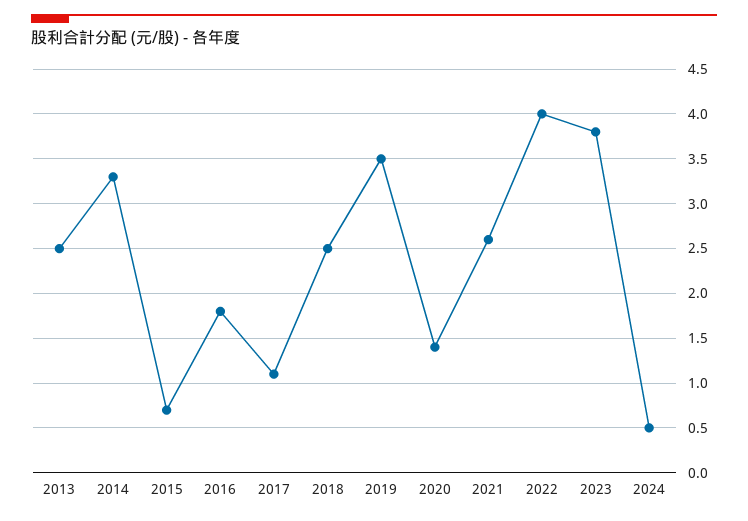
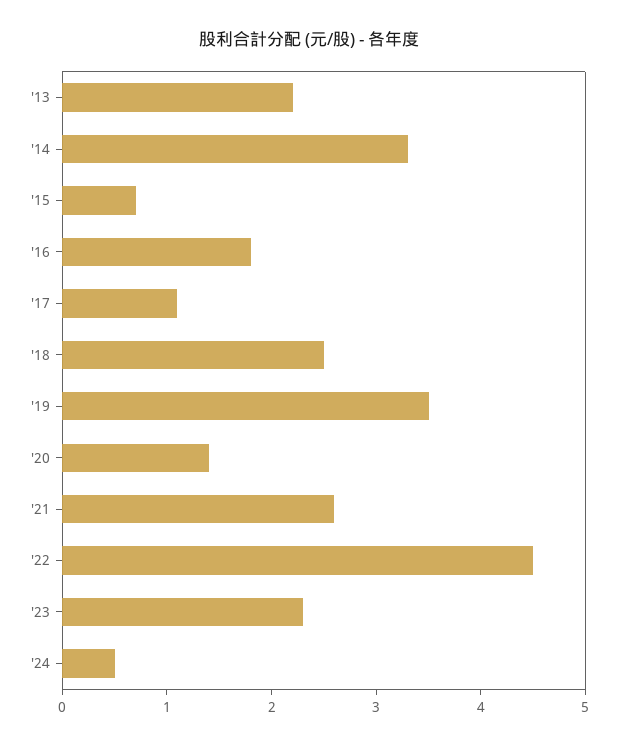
  {
-   "2013": 2.5,
+   "2013": 2.2,
    "2014": 3.3,
    "2015": 0.7,
    "2016": 1.8,
    "2017": 1.1,
    "2018": 2.5,
    "2019": 3.5,
    "2020": 1.4,
    "2021": 2.6,
-   "2022": 4,
+   "2022": 4.5,
-   "2023": 3.8,
+   "2023": 2.3,
    "2024": 0.5
  }

